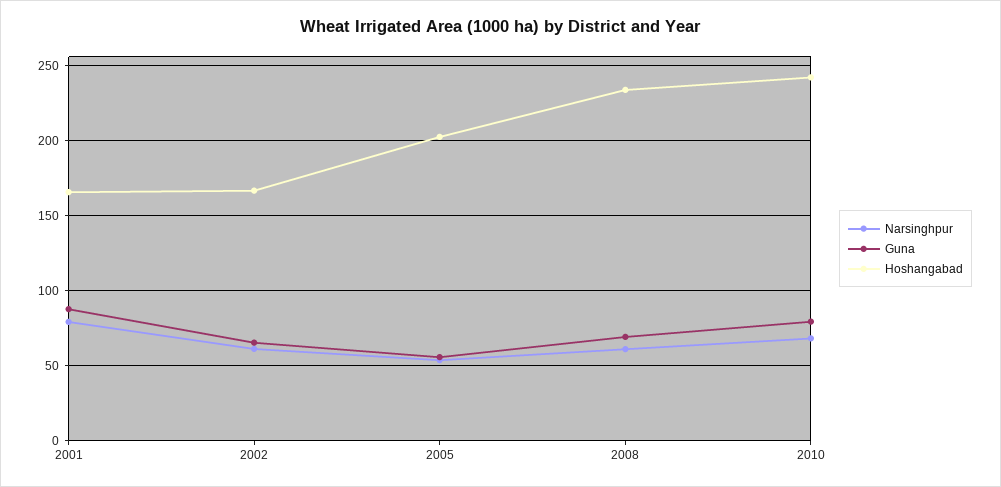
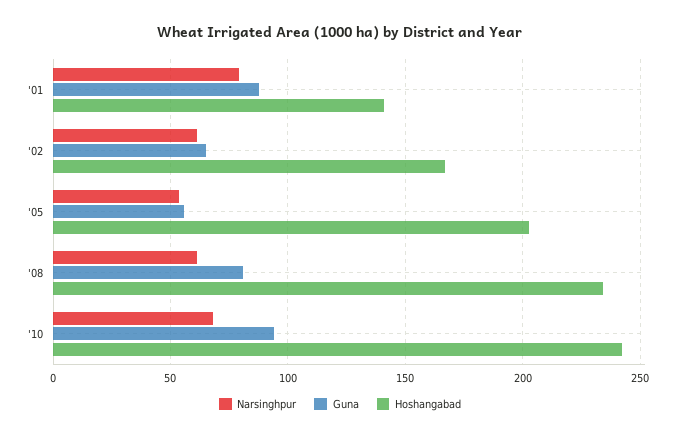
  {
    "Narsinghpur": {
      "2001": 80,
      "2002": 60,
      "2005": 55,
      "2008": 60,
      "2010": 70
    },
    "Guna": {
      "2001": 90,
      "2002": 65,
      "2005": 55,
-     "2008": 70,
+     "2008": 80,
-     "2010": 80
+     "2010": 95
    },
    "Hoshangabad": {
-     "2001": 165,
+     "2001": 140,
      "2002": 165,
      "2005": 205,
      "2008": 235,
      "2010": 240
    }
  }

